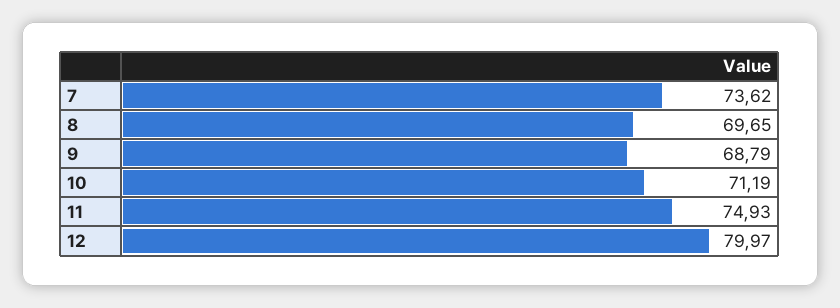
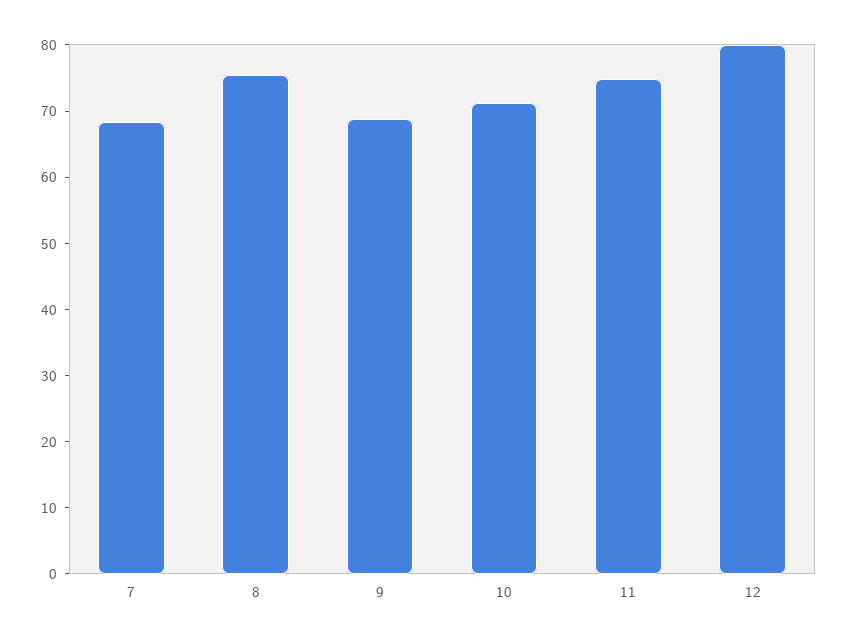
  {
-   "7": 73.62,
+   "7": 68,
-   "8": 69.65,
+   "8": 76,
    "9": 68.79,
    "10": 71.19,
    "11": 74.93,
    "12": 79.97
  }

